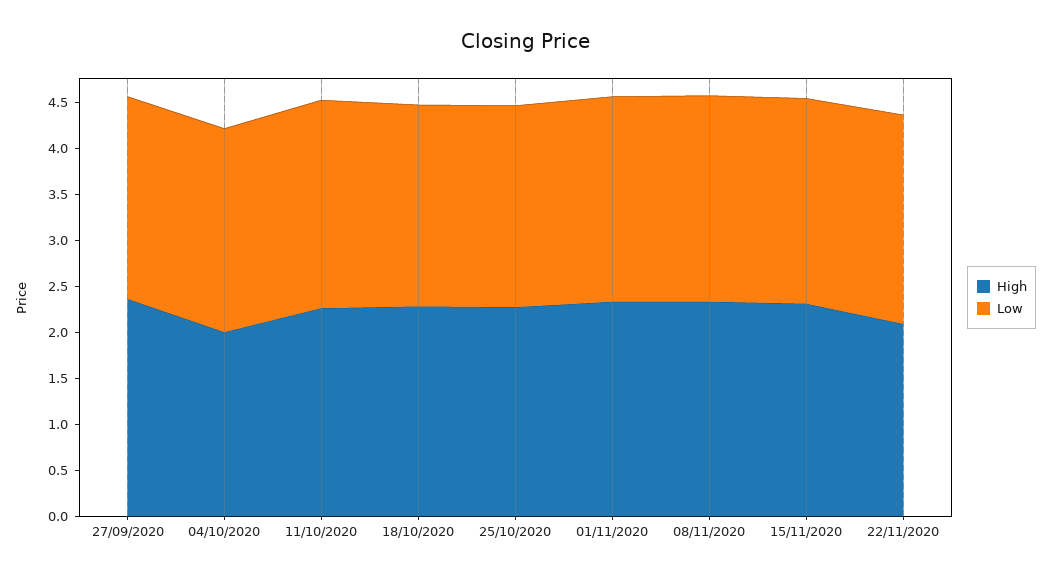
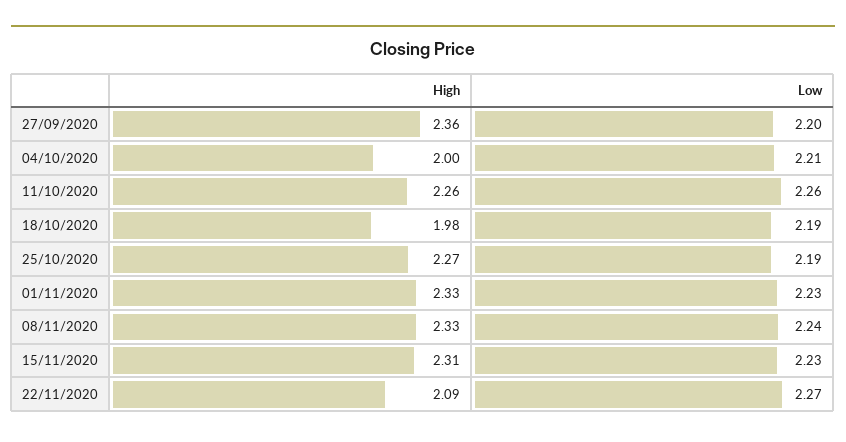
  {
    "High": {
      "27/09/2020": 2.36,
      "04/10/2020": 2,
      "11/10/2020": 2.26,
-     "18/10/2020": 2.3,
+     "18/10/2020": 1.98,
      "25/10/2020": 2.27,
      "01/11/2020": 2.33,
      "08/11/2020": 2.33,
      "15/11/2020": 2.31,
      "22/11/2020": 2.09
    },
    "Low": {
      "27/09/2020": 2.2,
      "04/10/2020": 2.21,
      "11/10/2020": 2.26,
      "18/10/2020": 2.19,
      "25/10/2020": 2.19,
      "01/11/2020": 2.23,
      "08/11/2020": 2.24,
      "15/11/2020": 2.23,
      "22/11/2020": 2.27
    }
  }

